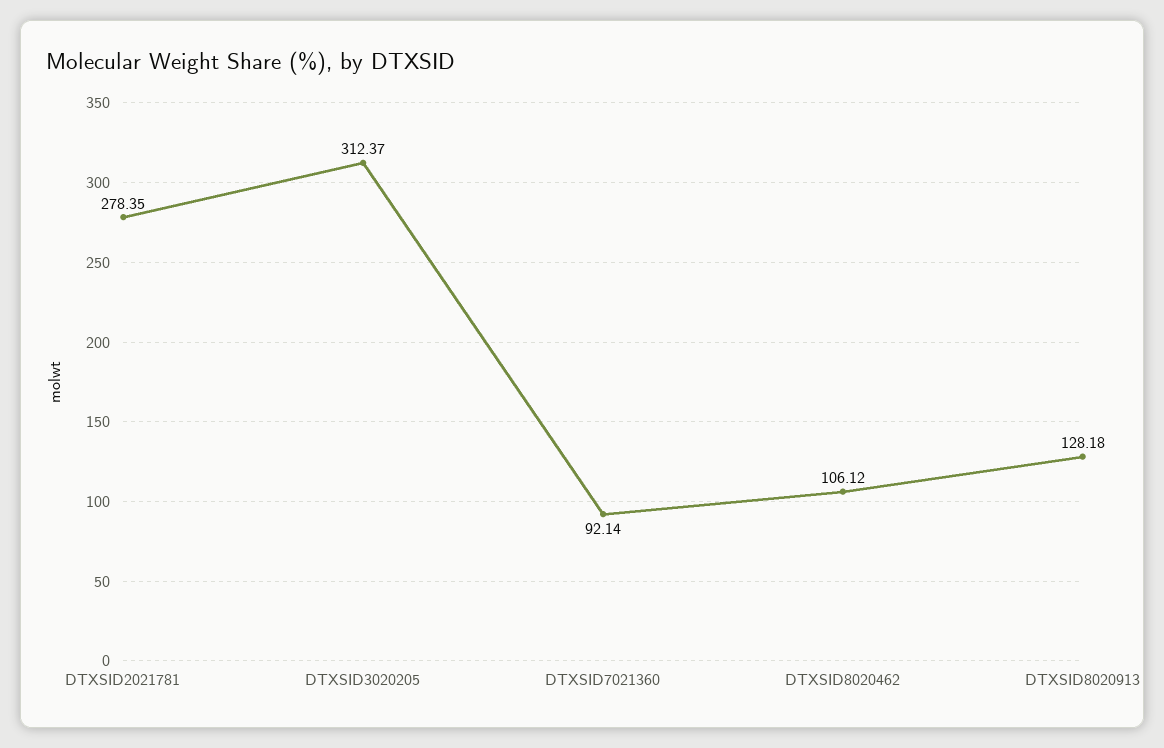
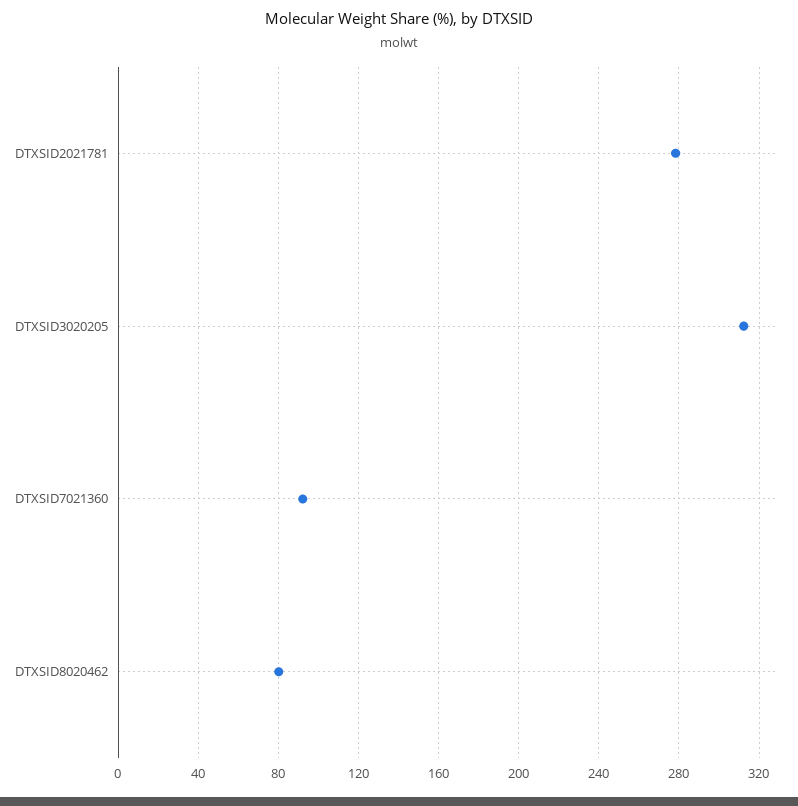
  {
    "DTXSID2021781": 278.35,
    "DTXSID3020205": 312.37,
    "DTXSID7021360": 92.14,
-   "DTXSID8020462": 106.12,
+   "DTXSID8020462": 80
-   "DTXSID8020913": 128.18
  }

